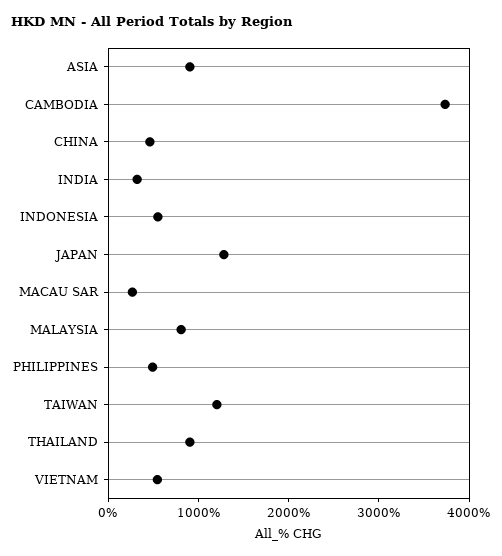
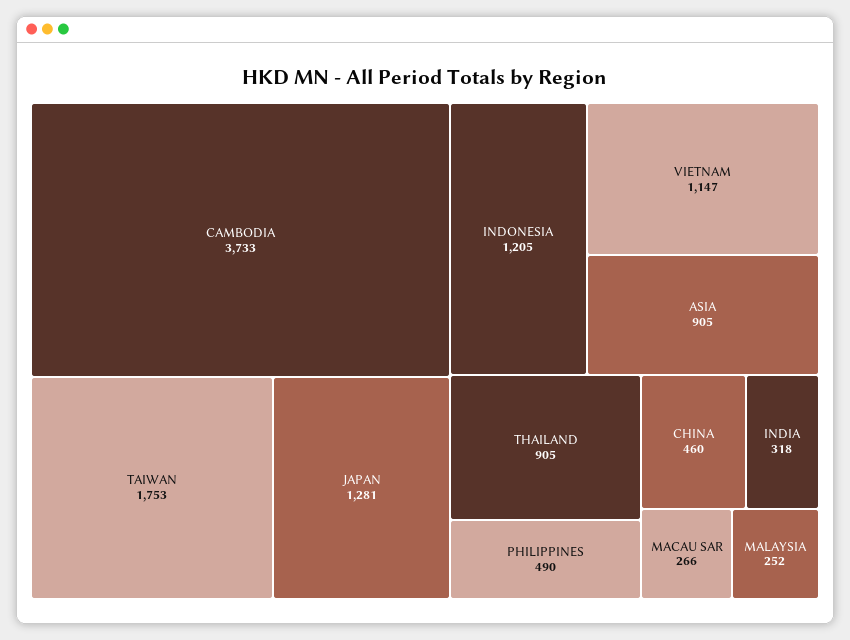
  {
    "ASIA": 905,
    "CAMBODIA": 3733,
    "CHINA": 460,
    "INDIA": 318,
-   "INDONESIA": 600,
+   "INDONESIA": 1205,
    "JAPAN": 1281,
    "MACAU SAR": 266,
-   "MALAYSIA": 800,
+   "MALAYSIA": 252,
    "PHILIPPINES": 490,
-   "TAIWAN": 1200,
+   "TAIWAN": 1753,
    "THAILAND": 905,
-   "VIETNAM": 600
+   "VIETNAM": 1147
  }

